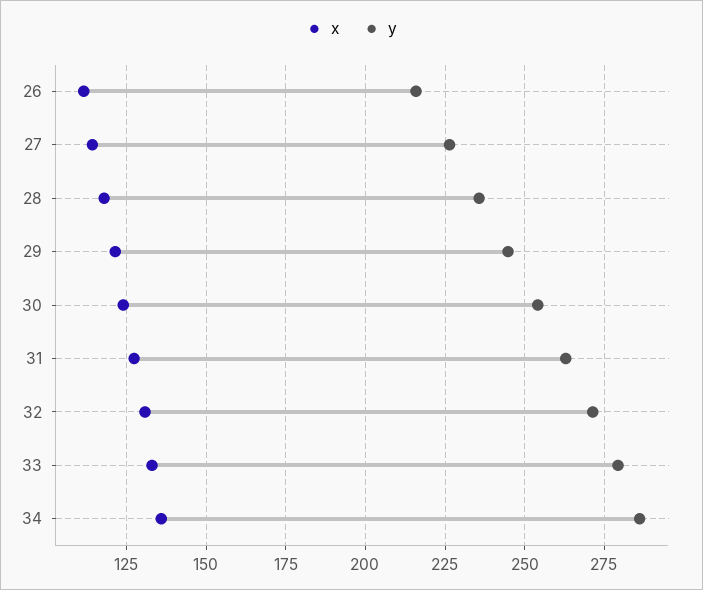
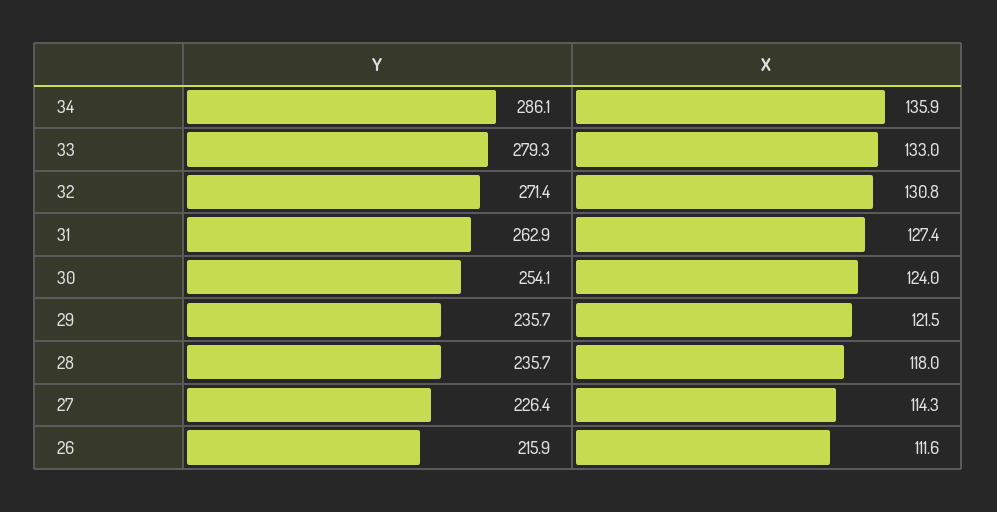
  {
    "x": {
      "26": 111.6,
      "27": 114.3,
      "28": 118,
      "29": 121.5,
      "30": 124,
      "31": 127.4,
      "32": 130.8,
      "33": 133,
      "34": 135.9
    },
    "y": {
      "26": 215.9,
      "27": 226.4,
      "28": 235.7,
-     "29": 245,
+     "29": 235.7,
      "30": 254.1,
      "31": 262.9,
      "32": 271.4,
      "33": 279.3,
      "34": 286.1
    }
  }

